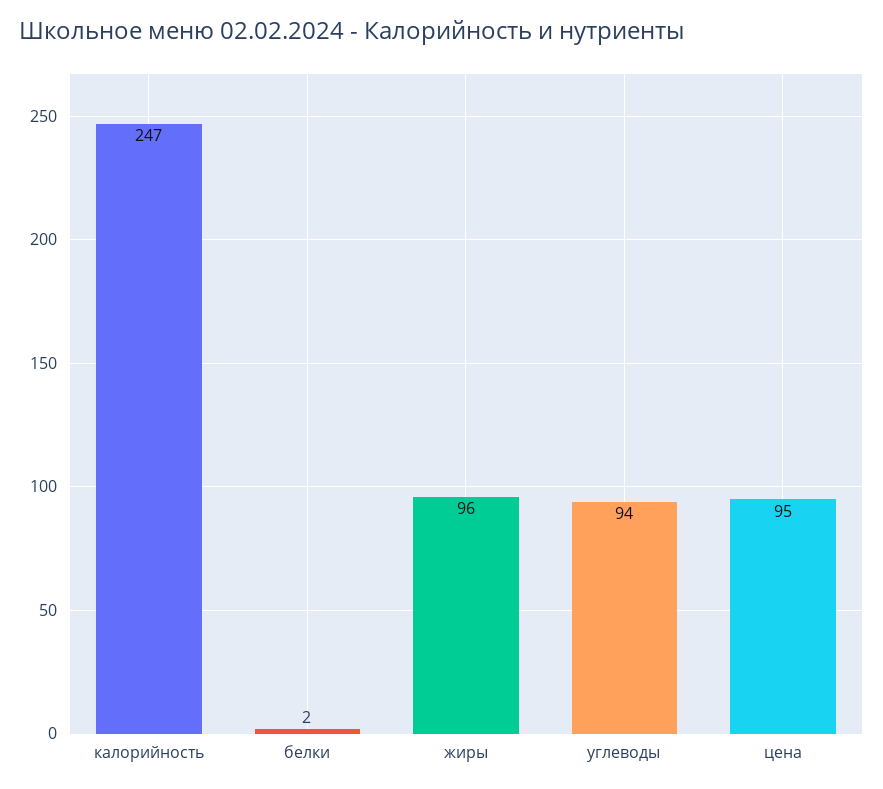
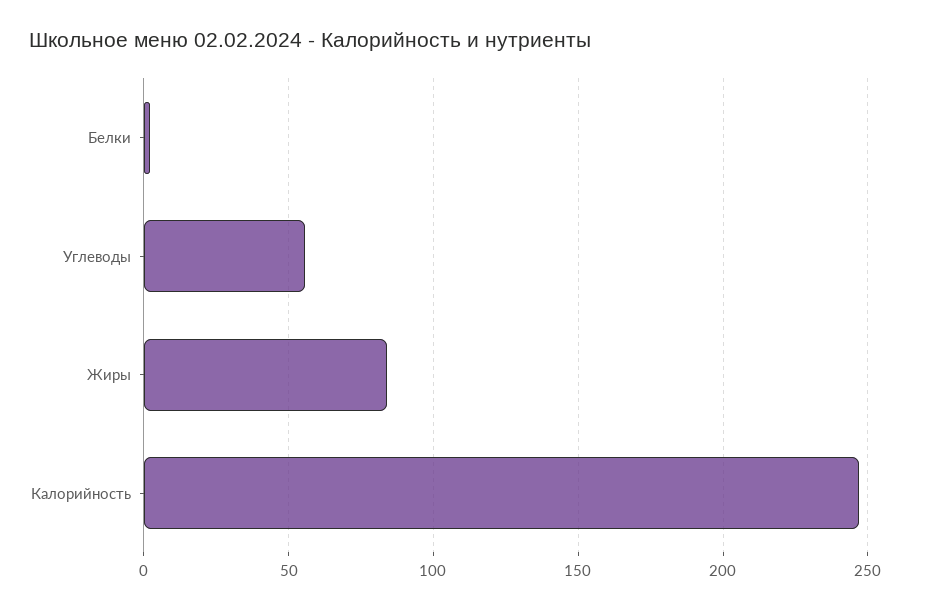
  {
    "калорийность": 247,
    "белки": 2,
-   "жиры": 96,
+   "жиры": 85,
-   "углеводы": 94,
+   "углеводы": 55
-   "цена": 95
  }

